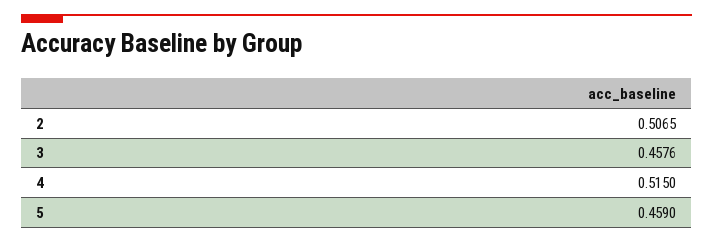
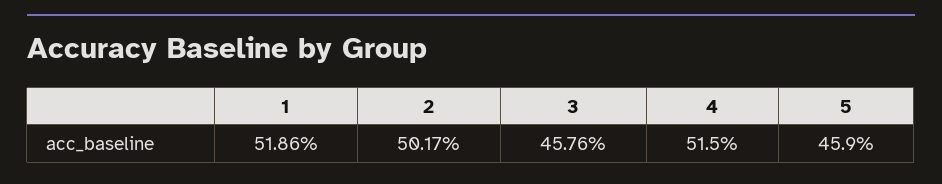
  {
-   "2": 0.5065,
+   "2": 0.5017,
    "3": 0.4576,
    "4": 0.515,
-   "5": 0.459
+   "5": 0.459,
+   "1": 0.5186
  }

